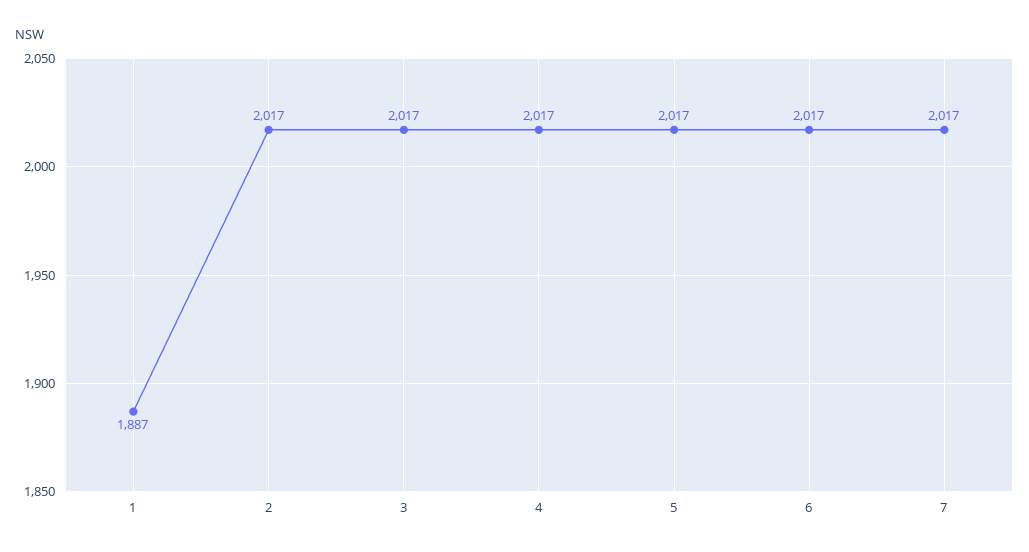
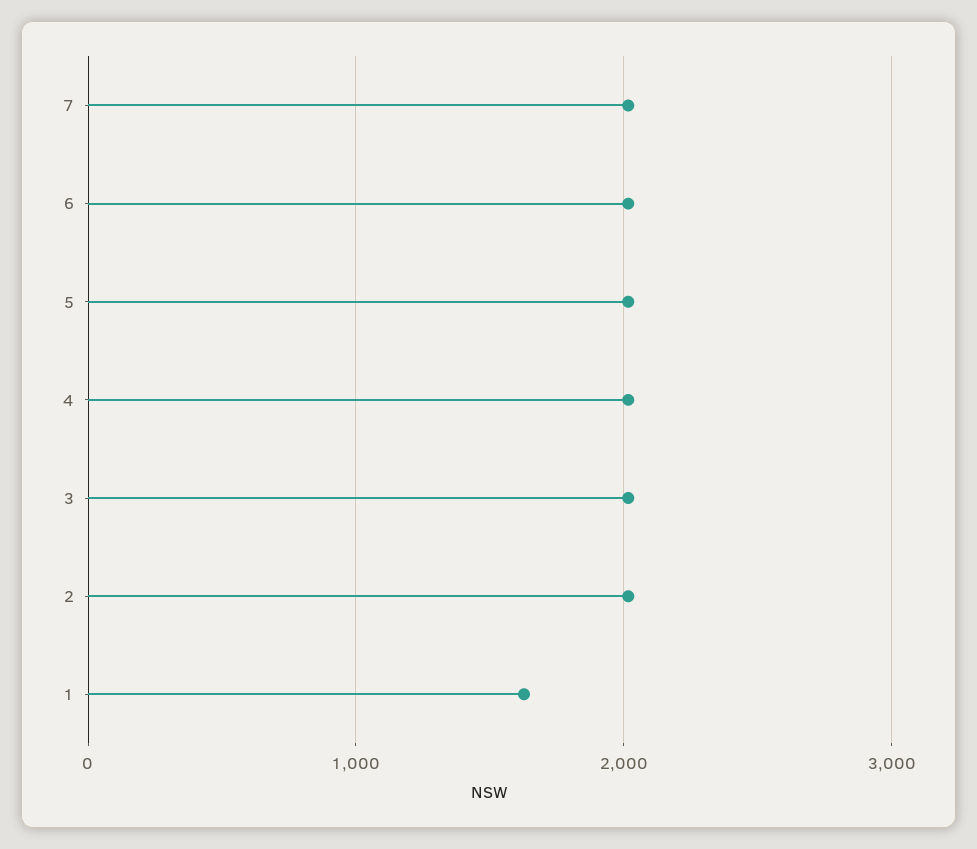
  {
-   "1": 1887,
+   "1": 1600,
    "2": 2017,
    "3": 2017,
    "4": 2017,
    "5": 2017,
    "6": 2017,
    "7": 2017
  }

